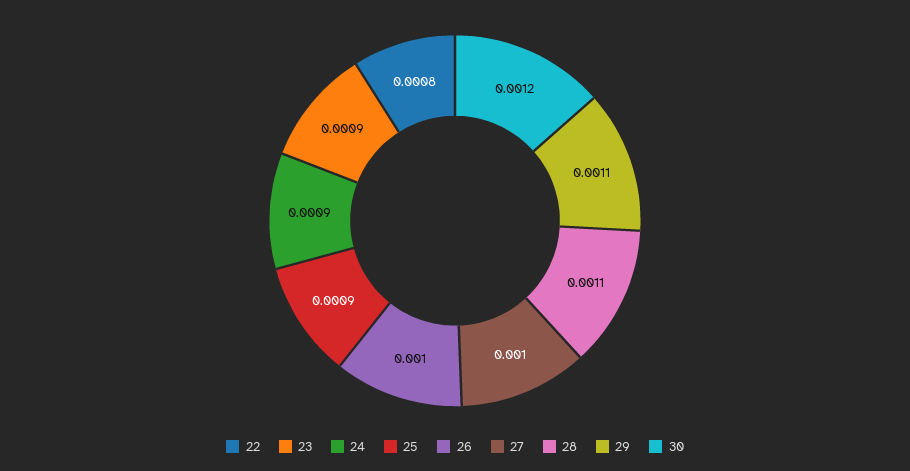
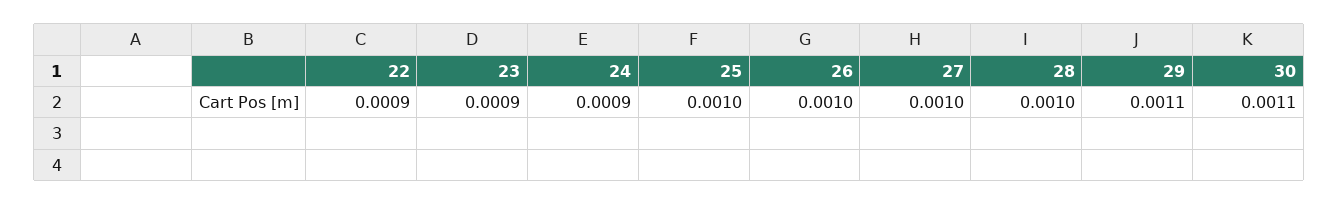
  {
-   "22": 0.0008,
+   "22": 0.0009,
    "23": 0.0009,
    "24": 0.0009,
-   "25": 0.0009,
+   "25": 0.001,
    "26": 0.001,
    "27": 0.001,
-   "28": 0.0011,
+   "28": 0.001,
    "29": 0.0011,
-   "30": 0.0012
+   "30": 0.0011
  }

